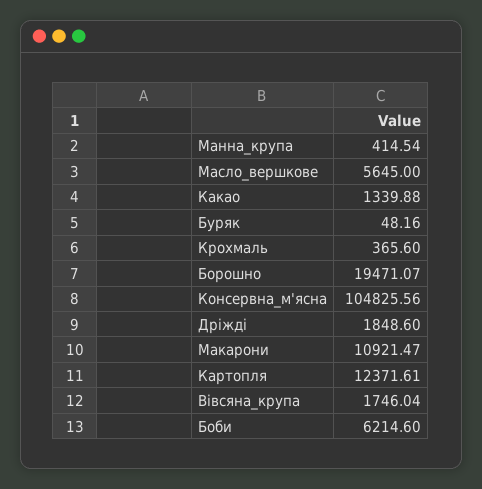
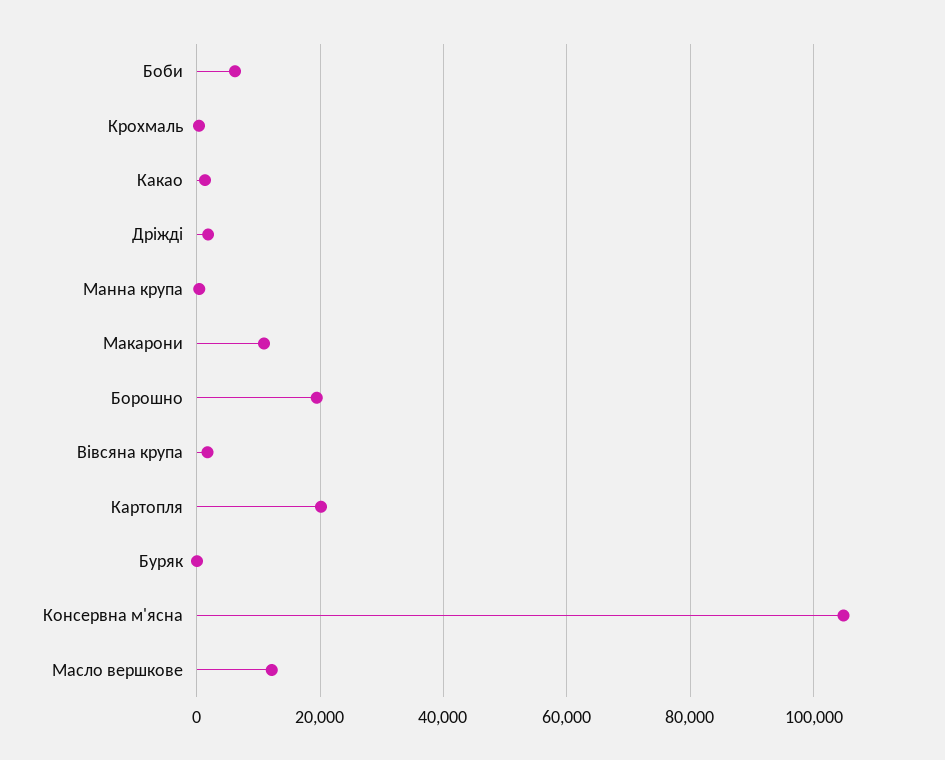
  {
    "Манна_крупа": 414.54,
-   "Масло_вершкове": 5645,
+   "Масло_вершкове": 12000,
    "Какао": 1339.88,
    "Буряк": 48.16,
    "Крохмаль": 365.6,
    "Борошно": 19471.07,
    "Консервна_м'ясна": 104825.56,
    "Дріжді": 1848.6,
    "Макарони": 10921.47,
-   "Картопля": 12371.61,
+   "Картопля": 20000,
    "Вівсяна_крупа": 1746.04,
    "Боби": 6214.6
  }

